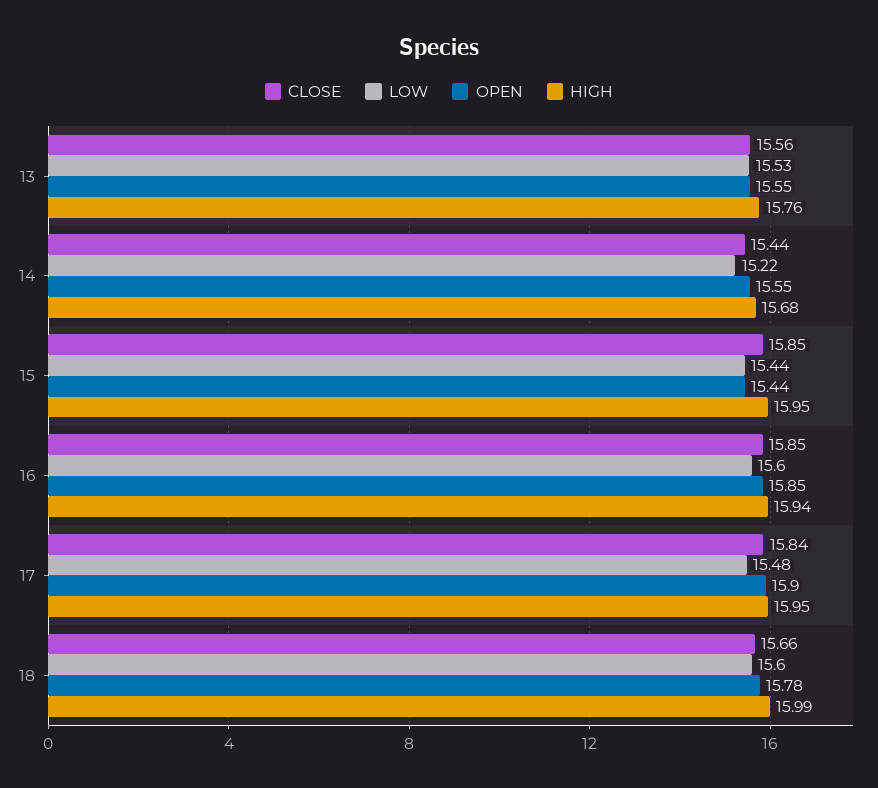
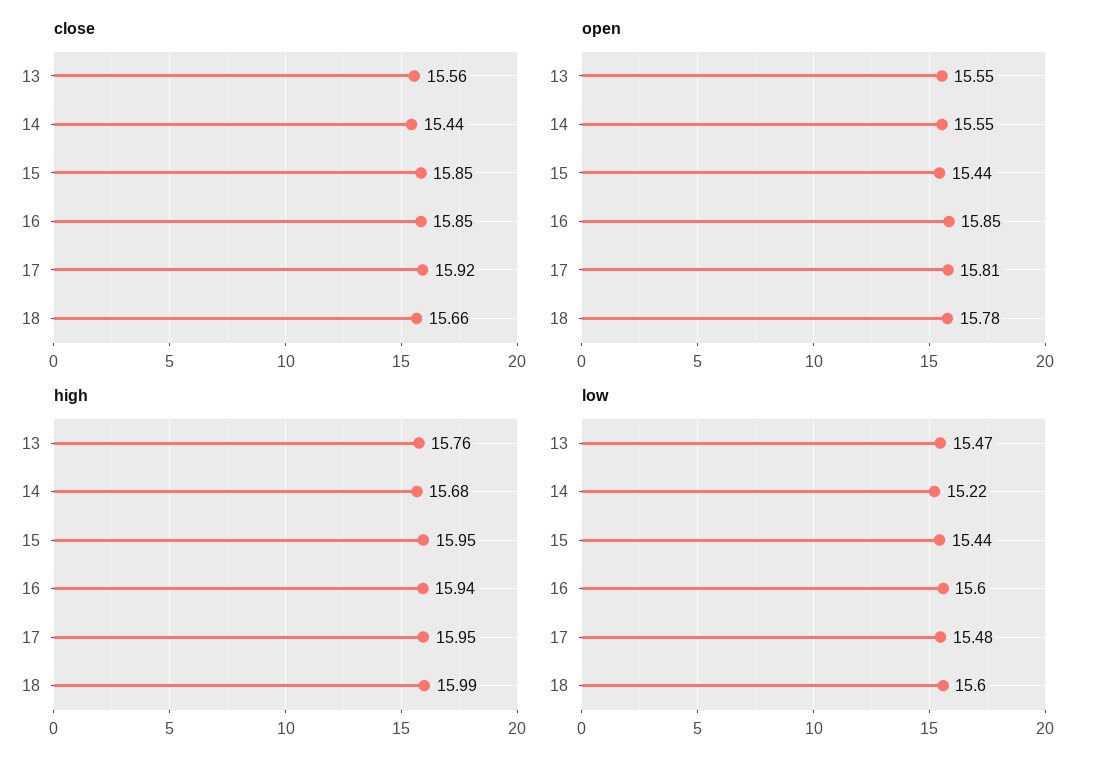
  {
    "CLOSE": {
      "13": 15.56,
      "14": 15.44,
      "15": 15.85,
      "16": 15.85,
-     "17": 15.84,
+     "17": 15.92,
      "18": 15.66
    },
    "LOW": {
-     "13": 15.53,
+     "13": 15.47,
      "14": 15.22,
      "15": 15.44,
      "16": 15.6,
      "17": 15.48,
      "18": 15.6
    },
    "OPEN": {
      "13": 15.55,
      "14": 15.55,
      "15": 15.44,
      "16": 15.85,
-     "17": 15.9,
+     "17": 15.81,
      "18": 15.78
    },
    "HIGH": {
      "13": 15.76,
      "14": 15.68,
      "15": 15.95,
      "16": 15.94,
      "17": 15.95,
      "18": 15.99
    }
  }

